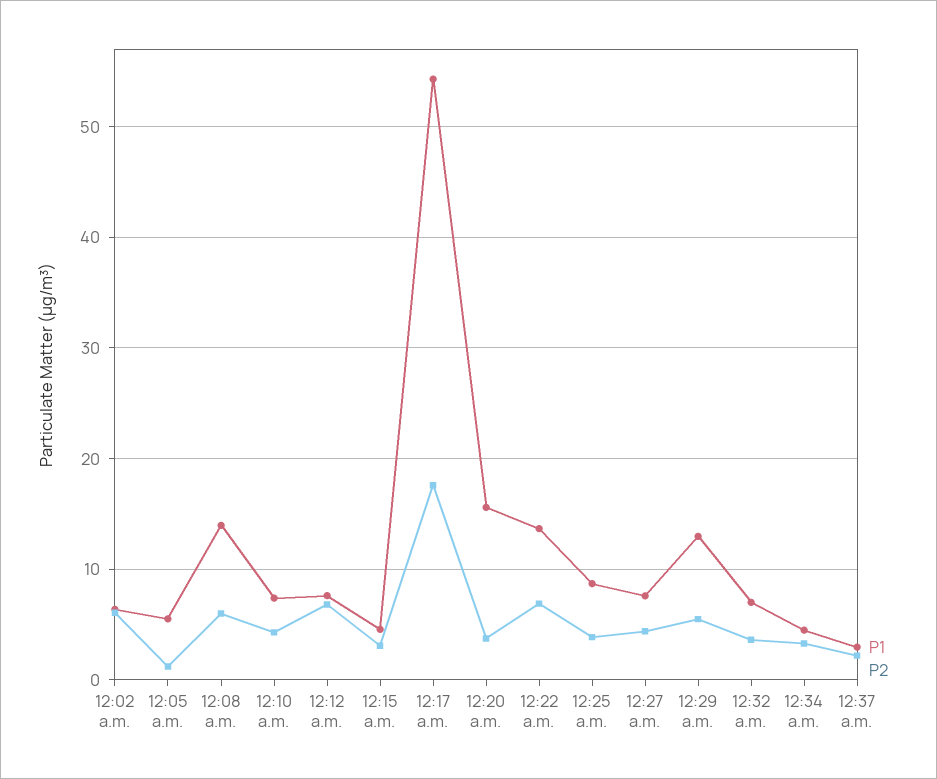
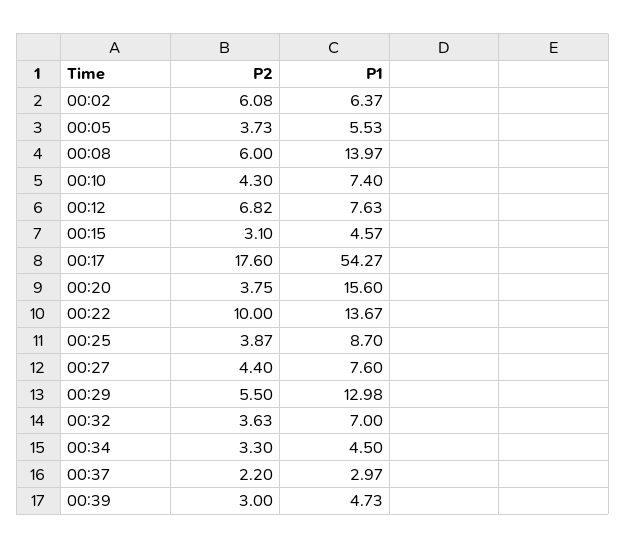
  {
    "P1": {
      "12:02 a.m.": 6.37,
      "12:05 a.m.": 5.53,
      "12:08 a.m.": 13.97,
      "12:10 a.m.": 7.4,
      "12:12 a.m.": 7.63,
      "12:15 a.m.": 4.57,
      "12:17 a.m.": 54.27,
      "12:20 a.m.": 15.6,
      "12:22 a.m.": 13.67,
      "12:25 a.m.": 8.7,
      "12:27 a.m.": 7.6,
      "12:29 a.m.": 12.98,
      "12:32 a.m.": 7,
      "12:34 a.m.": 4.5,
-     "12:37 a.m.": 2.97
+     "12:37 a.m.": 2.97,
+     "00:39": 4.73
    },
    "P2": {
      "12:02 a.m.": 6.08,
-     "12:05 a.m.": 1,
+     "12:05 a.m.": 3.73,
      "12:08 a.m.": 6,
      "12:10 a.m.": 4.3,
      "12:12 a.m.": 6.82,
      "12:15 a.m.": 3.1,
      "12:17 a.m.": 17.6,
      "12:20 a.m.": 3.75,
-     "12:22 a.m.": 7,
+     "12:22 a.m.": 10,
      "12:25 a.m.": 3.87,
      "12:27 a.m.": 4.4,
      "12:29 a.m.": 5.5,
      "12:32 a.m.": 3.63,
      "12:34 a.m.": 3.3,
-     "12:37 a.m.": 2.2
+     "12:37 a.m.": 2.2,
+     "00:39": 3
    }
  }

